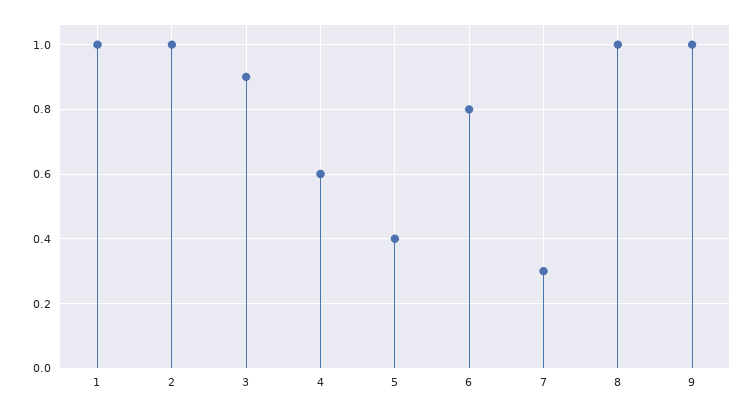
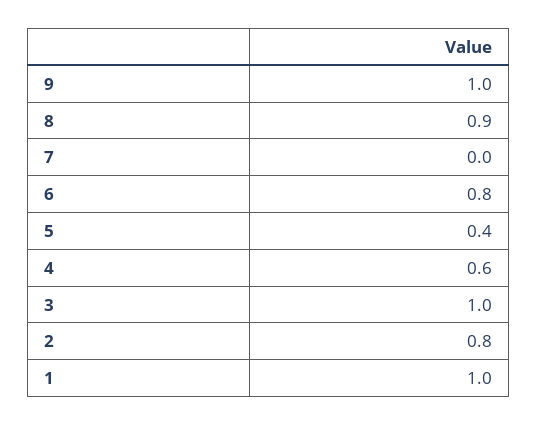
  {
    "1": 1,
-   "2": 1,
+   "2": 0.8,
-   "3": 0.9,
+   "3": 1,
    "4": 0.6,
    "5": 0.4,
    "6": 0.8,
-   "7": 0.3,
+   "7": 0,
-   "8": 1,
+   "8": 0.9,
    "9": 1
  }

